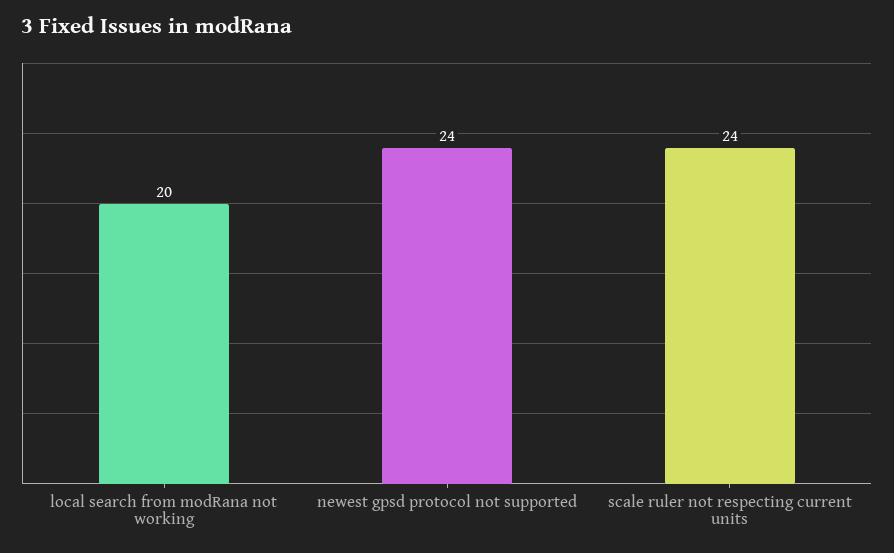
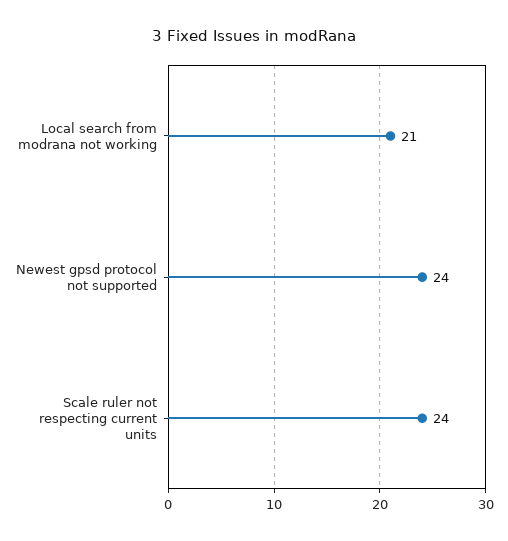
  {
-   "local search from modRana not working": 20,
+   "local search from modRana not working": 21,
    "newest gpsd protocol not supported": 24,
    "scale ruler not respecting current units": 24
  }

